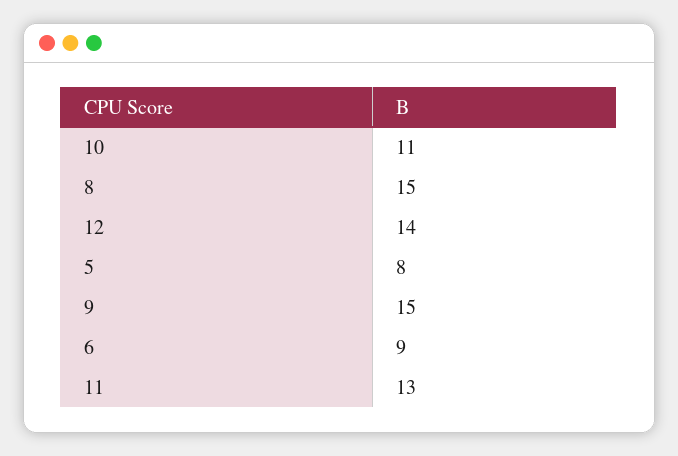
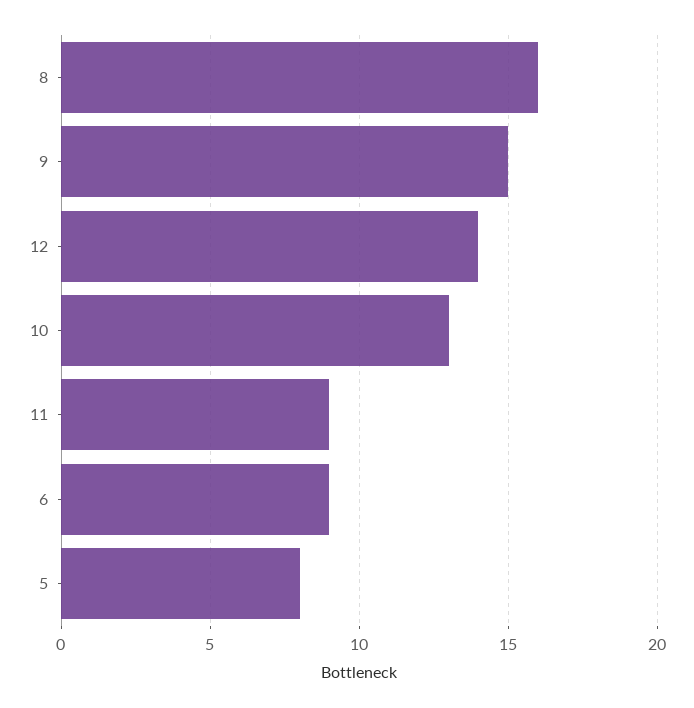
  {
-   "10": 11,
+   "10": 13,
-   "8": 15,
+   "8": 16,
    "12": 14,
    "5": 8,
    "9": 15,
    "6": 9,
-   "11": 13
+   "11": 9
  }

